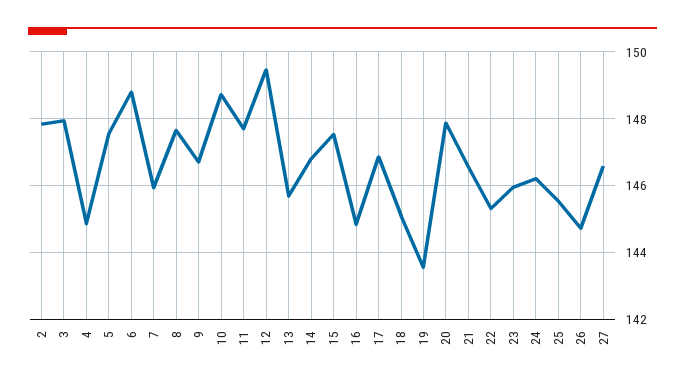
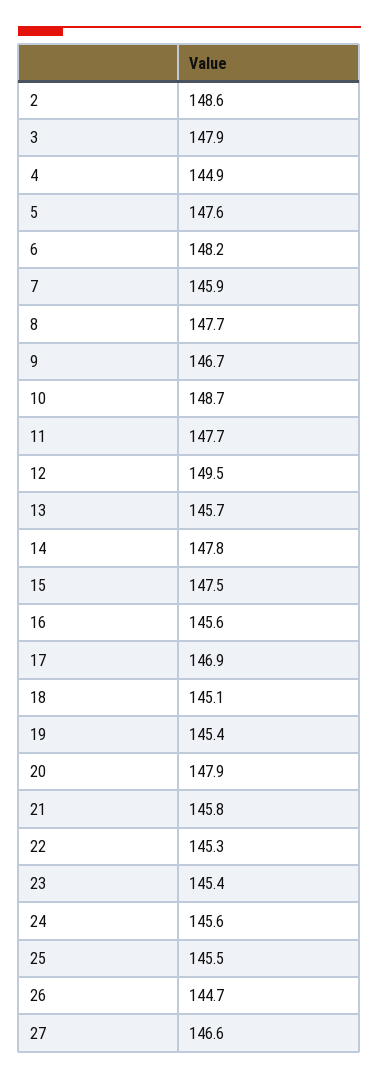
  {
-   "2": 147.8,
+   "2": 148.6,
    "3": 147.9,
    "4": 144.9,
    "5": 147.6,
-   "6": 148.8,
+   "6": 148.2,
    "7": 145.9,
    "8": 147.7,
    "9": 146.7,
    "10": 148.7,
    "11": 147.7,
    "12": 149.5,
    "13": 145.7,
-   "14": 146.8,
+   "14": 147.8,
    "15": 147.5,
-   "16": 144.8,
+   "16": 145.6,
    "17": 146.9,
    "18": 145.1,
-   "19": 143.6,
+   "19": 145.4,
    "20": 147.9,
-   "21": 146.6,
+   "21": 145.8,
    "22": 145.3,
-   "23": 146,
+   "23": 145.4,
-   "24": 146.2,
+   "24": 145.6,
    "25": 145.5,
    "26": 144.7,
    "27": 146.6
  }

